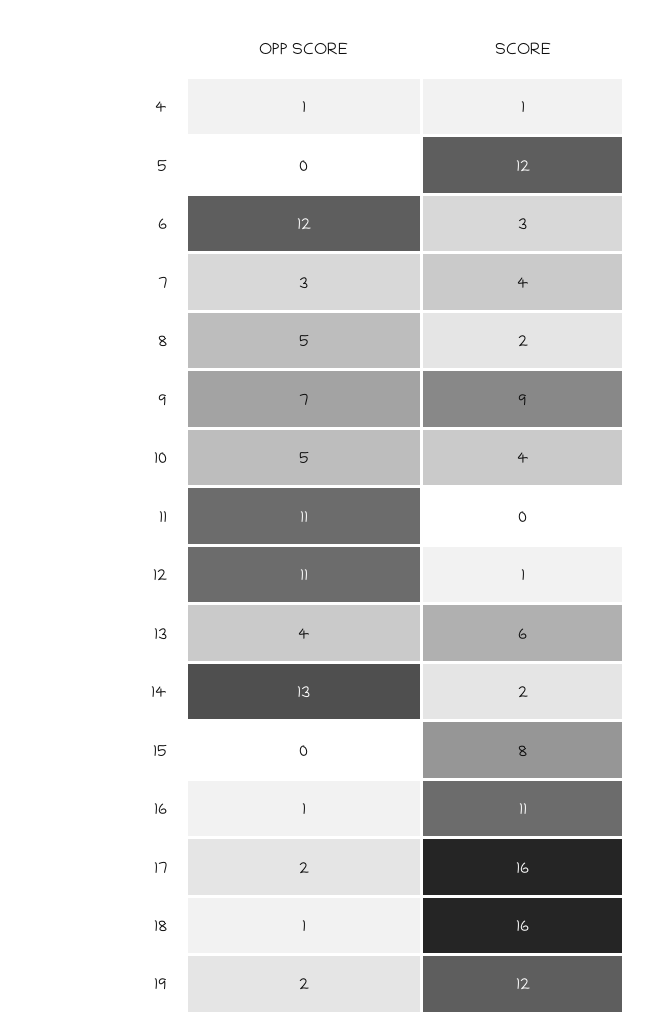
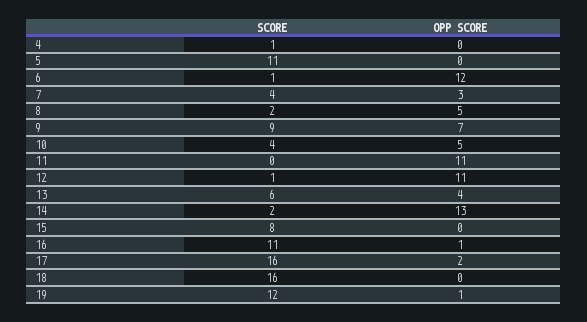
  {
    "OPP SCORE": {
-     "4": 1,
+     "4": 0,
      "5": 0,
      "6": 12,
      "7": 3,
      "8": 5,
      "9": 7,
      "10": 5,
      "11": 11,
      "12": 11,
      "13": 4,
      "14": 13,
      "15": 0,
      "16": 1,
      "17": 2,
-     "18": 1,
+     "18": 0,
-     "19": 2
+     "19": 1
    },
    "SCORE": {
      "4": 1,
-     "5": 12,
+     "5": 11,
-     "6": 3,
+     "6": 1,
      "7": 4,
      "8": 2,
      "9": 9,
      "10": 4,
      "11": 0,
      "12": 1,
      "13": 6,
      "14": 2,
      "15": 8,
      "16": 11,
      "17": 16,
      "18": 16,
      "19": 12
    }
  }

